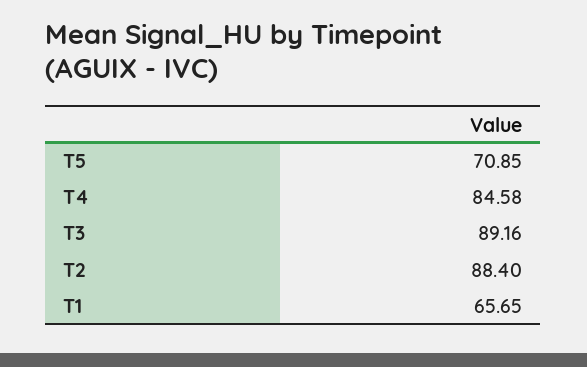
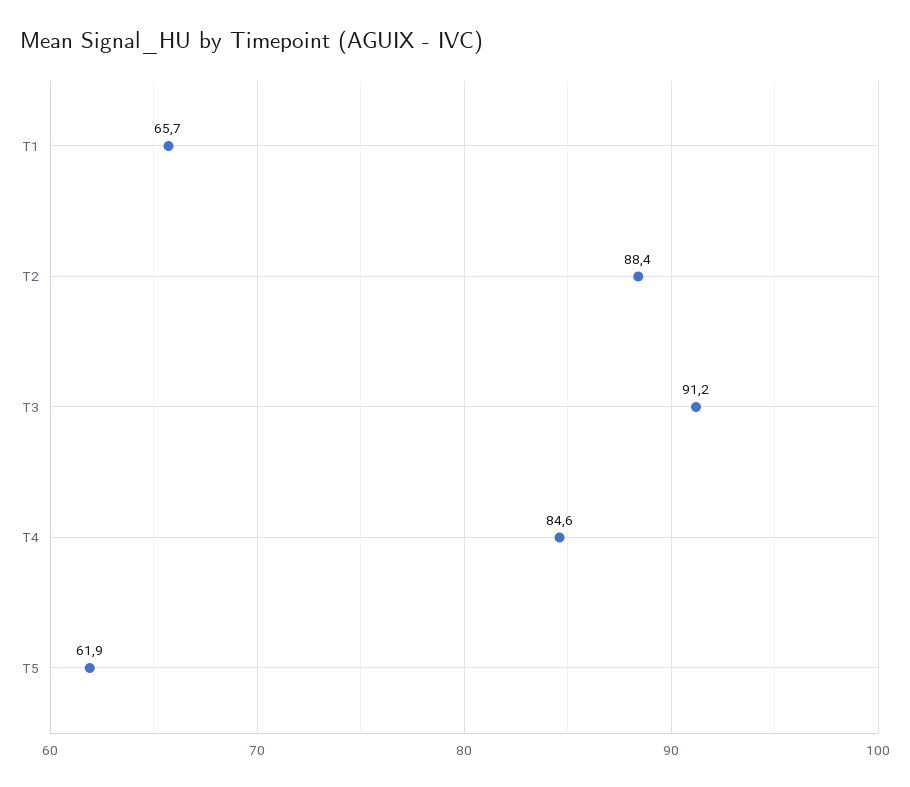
  {
-   "T5": 70.85,
+   "T5": 61.9,
    "T4": 84.58,
-   "T3": 89.16,
+   "T3": 91.2,
    "T2": 88.4,
    "T1": 65.65
  }

